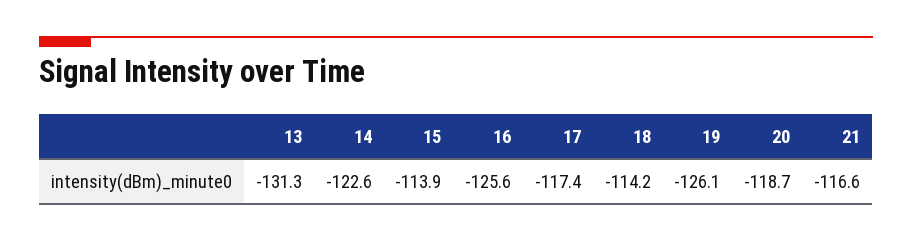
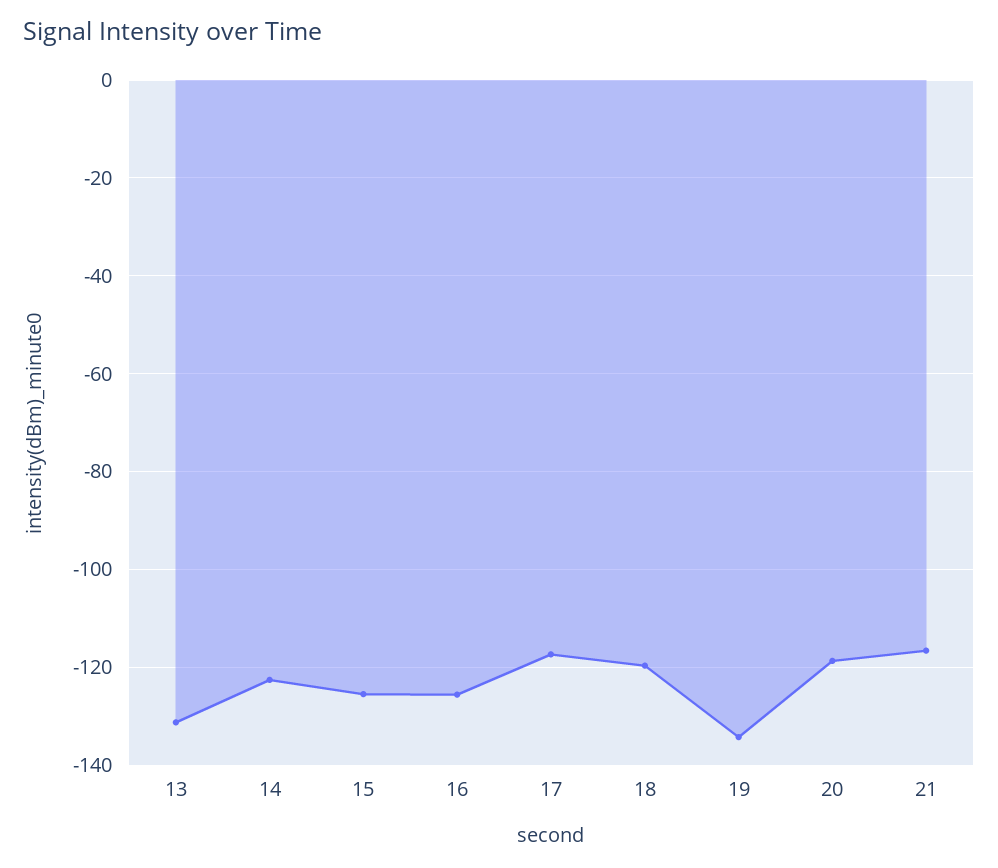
  {
    "13": -131.3,
    "14": -122.6,
-   "15": -113.9,
+   "15": -126,
    "16": -125.6,
    "17": -117.4,
-   "18": -114.2,
+   "18": -120,
-   "19": -126.1,
+   "19": -134,
    "20": -118.7,
    "21": -116.6
  }

